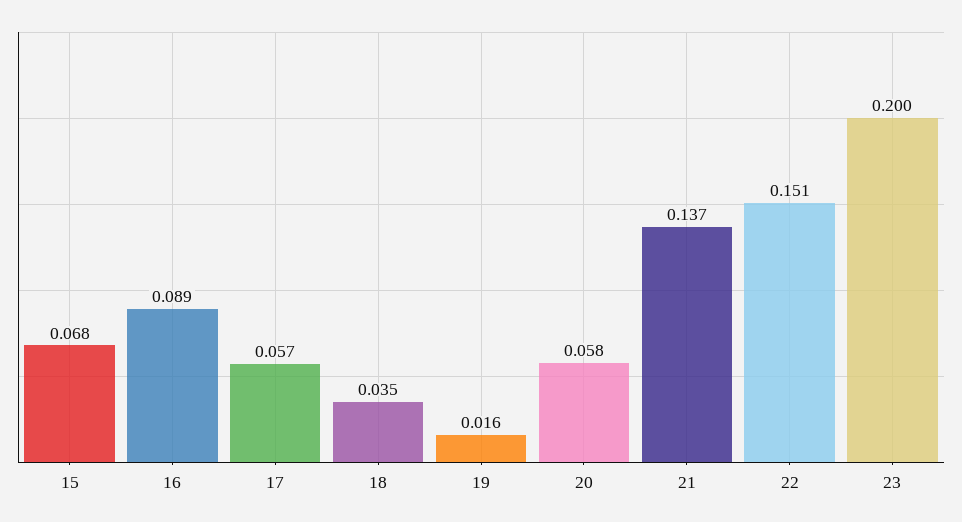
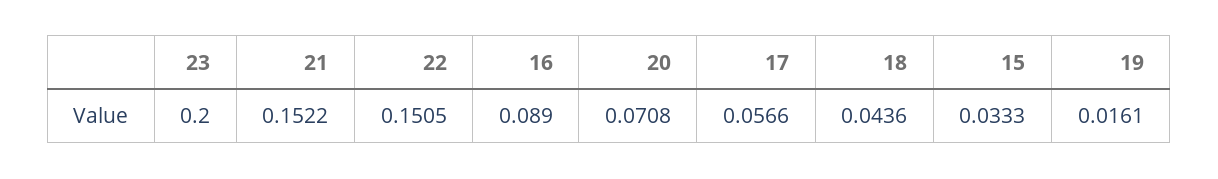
  {
-   "15": 0.068,
+   "15": 0.0333,
    "16": 0.089,
    "17": 0.0566,
-   "18": 0.035,
+   "18": 0.0436,
    "19": 0.0161,
-   "20": 0.058,
+   "20": 0.0708,
-   "21": 0.137,
+   "21": 0.1522,
    "22": 0.1505,
    "23": 0.2
  }

